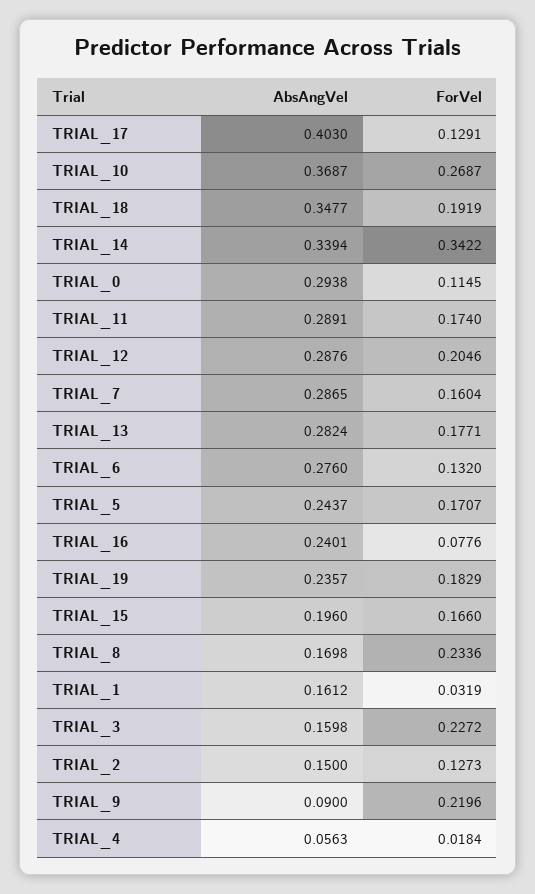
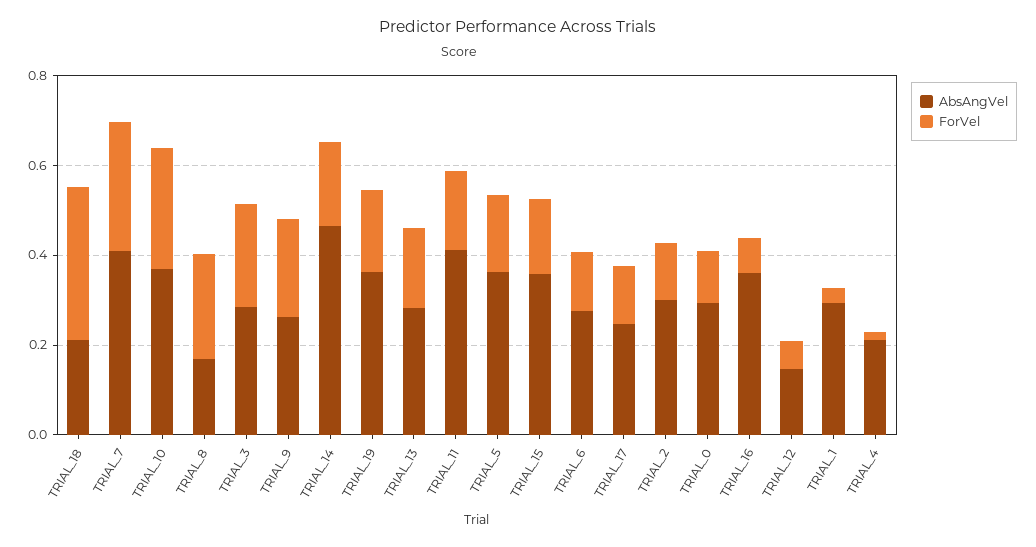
  {
    "AbsAngVel": {
-     "TRIAL_17": 0.403,
+     "TRIAL_17": 0.25,
      "TRIAL_10": 0.3687,
-     "TRIAL_18": 0.3477,
+     "TRIAL_18": 0.2,
-     "TRIAL_14": 0.3394,
+     "TRIAL_14": 0.45,
      "TRIAL_0": 0.2938,
-     "TRIAL_11": 0.2891,
+     "TRIAL_11": 0.4,
-     "TRIAL_12": 0.2876,
+     "TRIAL_12": 0.15,
-     "TRIAL_7": 0.2865,
+     "TRIAL_7": 0.4,
      "TRIAL_13": 0.2824,
      "TRIAL_6": 0.276,
-     "TRIAL_5": 0.2437,
+     "TRIAL_5": 0.35,
-     "TRIAL_16": 0.2401,
+     "TRIAL_16": 0.35,
-     "TRIAL_19": 0.2357,
+     "TRIAL_19": 0.35,
-     "TRIAL_15": 0.196,
+     "TRIAL_15": 0.35,
      "TRIAL_8": 0.1698,
-     "TRIAL_1": 0.1612,
+     "TRIAL_1": 0.3,
-     "TRIAL_3": 0.1598,
+     "TRIAL_3": 0.3,
-     "TRIAL_2": 0.15,
+     "TRIAL_2": 0.3,
-     "TRIAL_9": 0.09,
+     "TRIAL_9": 0.25,
-     "TRIAL_4": 0.0563
+     "TRIAL_4": 0.2
    },
    "ForVel": {
      "TRIAL_17": 0.1291,
      "TRIAL_10": 0.2687,
-     "TRIAL_18": 0.1919,
+     "TRIAL_18": 0.35,
-     "TRIAL_14": 0.3422,
+     "TRIAL_14": 0.2,
      "TRIAL_0": 0.1145,
      "TRIAL_11": 0.174,
-     "TRIAL_12": 0.2046,
+     "TRIAL_12": 0.05,
-     "TRIAL_7": 0.1604,
+     "TRIAL_7": 0.3,
      "TRIAL_13": 0.1771,
      "TRIAL_6": 0.132,
      "TRIAL_5": 0.1707,
      "TRIAL_16": 0.0776,
      "TRIAL_19": 0.1829,
      "TRIAL_15": 0.166,
      "TRIAL_8": 0.2336,
      "TRIAL_1": 0.0319,
      "TRIAL_3": 0.2272,
      "TRIAL_2": 0.1273,
      "TRIAL_9": 0.2196,
      "TRIAL_4": 0.0184
    }
  }

